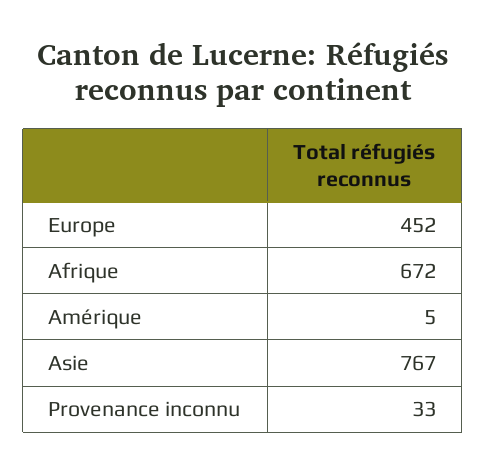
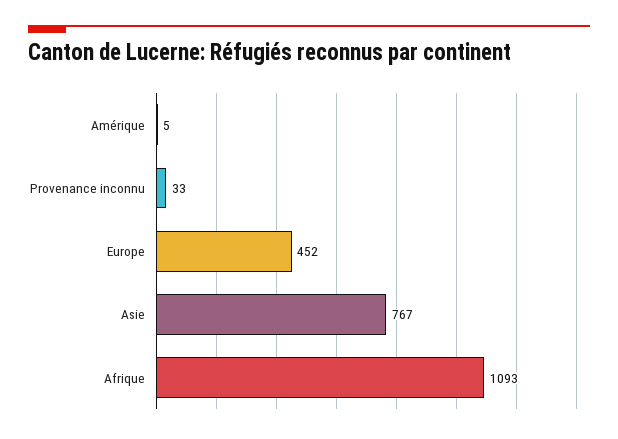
  {
    "Europe": 452,
-   "Afrique": 672,
+   "Afrique": 1093,
    "Amérique": 5,
    "Asie": 767,
    "Provenance inconnu": 33
  }

